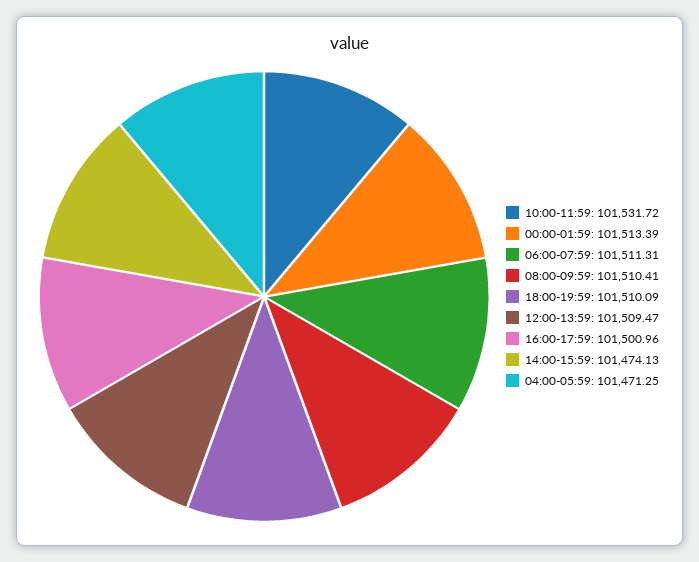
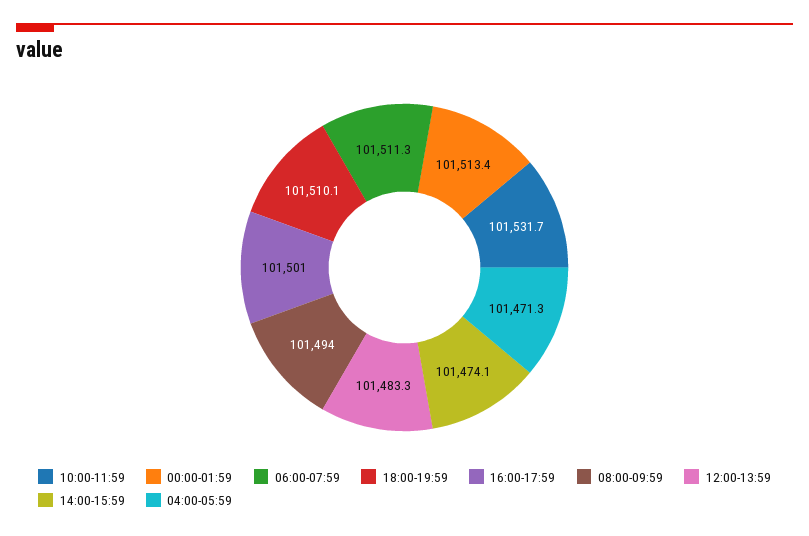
  {
    "10:00-11:59": 101531.72,
    "00:00-01:59": 101513.39,
    "06:00-07:59": 101511.31,
-   "08:00-09:59": 101510.41,
+   "08:00-09:59": 101494,
    "18:00-19:59": 101510.09,
-   "12:00-13:59": 101509.47,
+   "12:00-13:59": 101483.3,
    "16:00-17:59": 101500.96,
    "14:00-15:59": 101474.13,
    "04:00-05:59": 101471.25
  }

